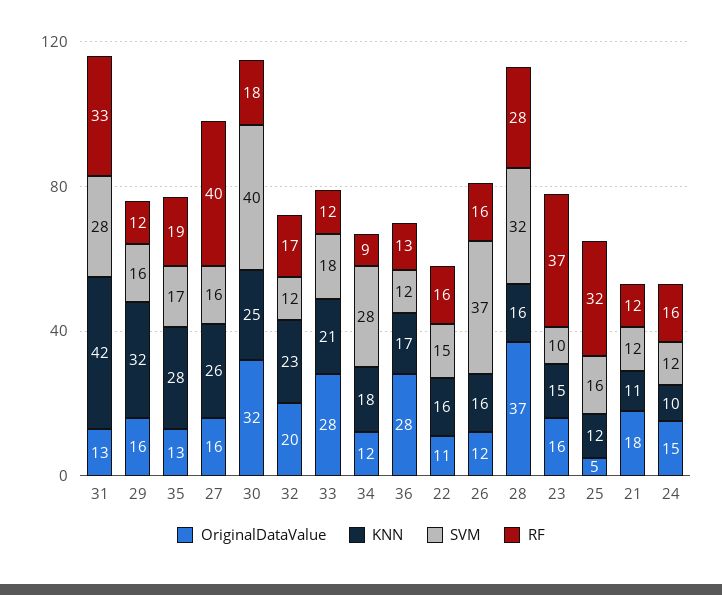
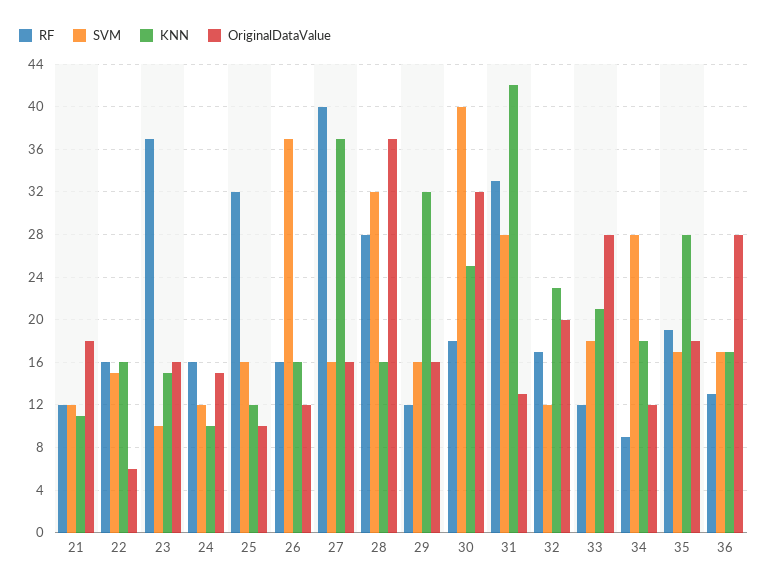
  {
    "OriginalDataValue": {
      "31": 13,
      "29": 16,
-     "35": 13,
+     "35": 18,
      "27": 16,
      "30": 32,
      "32": 20,
      "33": 28,
      "34": 12,
      "36": 28,
-     "22": 11,
+     "22": 6,
      "26": 12,
      "28": 37,
      "23": 16,
-     "25": 5,
+     "25": 10,
      "21": 18,
      "24": 15
    },
    "KNN": {
      "31": 42,
      "29": 32,
      "35": 28,
-     "27": 26,
+     "27": 37,
      "30": 25,
      "32": 23,
      "33": 21,
      "34": 18,
      "36": 17,
      "22": 16,
      "26": 16,
      "28": 16,
      "23": 15,
      "25": 12,
      "21": 11,
      "24": 10
    },
    "SVM": {
      "31": 28,
      "29": 16,
      "35": 17,
      "27": 16,
      "30": 40,
      "32": 12,
      "33": 18,
      "34": 28,
-     "36": 12,
+     "36": 17,
      "22": 15,
      "26": 37,
      "28": 32,
      "23": 10,
      "25": 16,
      "21": 12,
      "24": 12
    },
    "RF": {
      "31": 33,
      "29": 12,
      "35": 19,
      "27": 40,
      "30": 18,
      "32": 17,
      "33": 12,
      "34": 9,
      "36": 13,
      "22": 16,
      "26": 16,
      "28": 28,
      "23": 37,
      "25": 32,
      "21": 12,
      "24": 16
    }
  }

